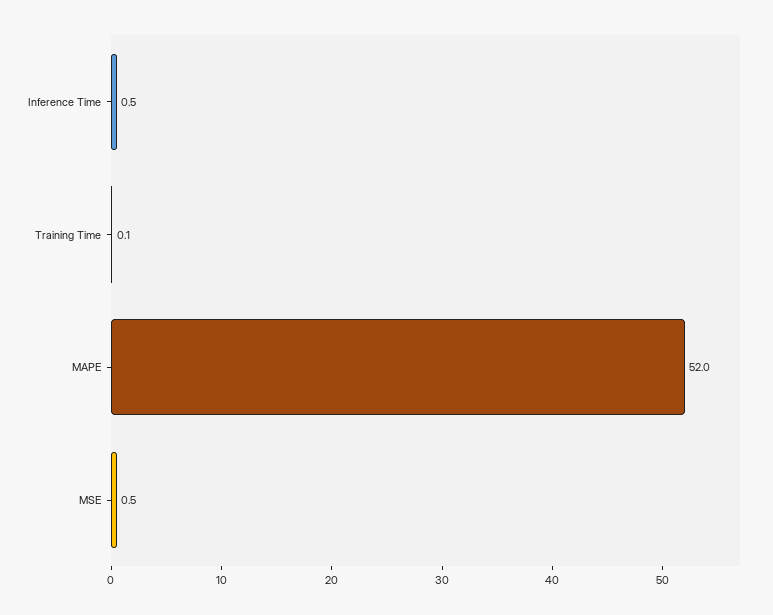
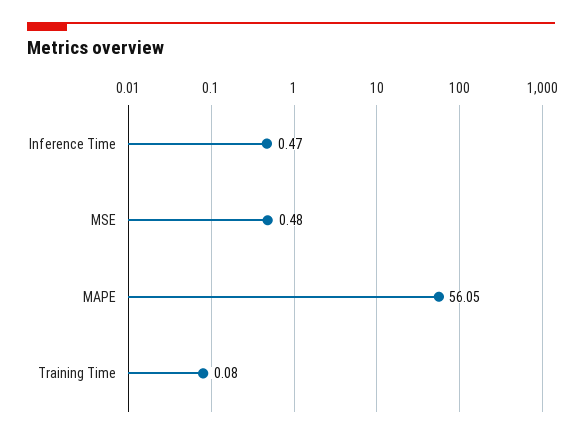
  {
    "Inference Time": 0.47,
    "Training Time": 0.08,
-   "MAPE": 52,
+   "MAPE": 56.05,
    "MSE": 0.48
  }

